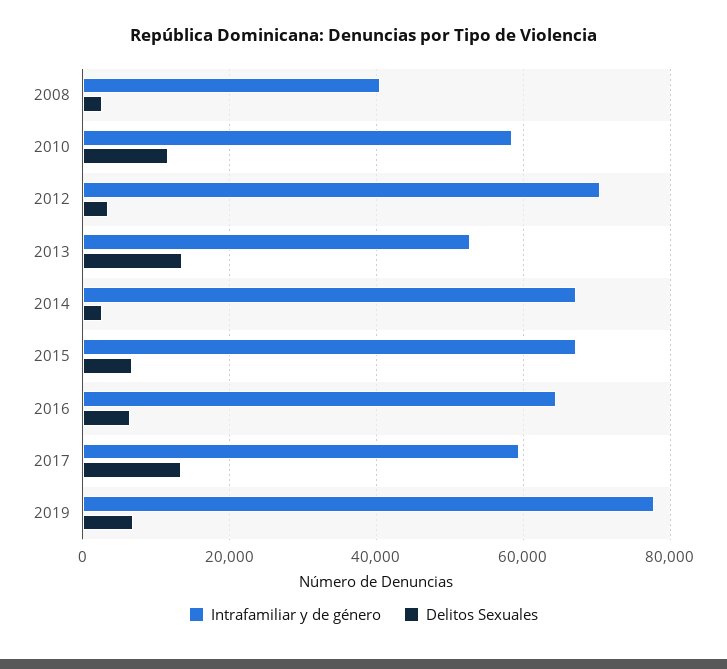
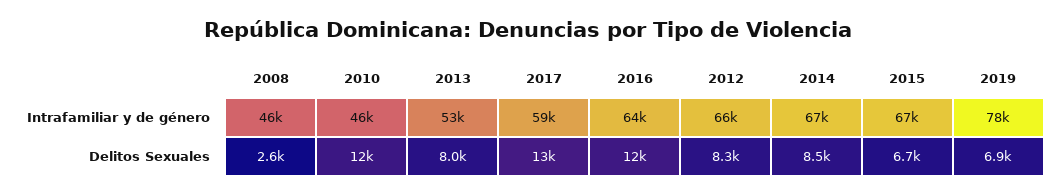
  {
    "Intrafamiliar y de género": {
-     "2008": 40000,
+     "2008": 46000,
-     "2010": 58000,
+     "2010": 46000,
-     "2012": 70000,
+     "2012": 66000,
      "2013": 53000,
      "2014": 67000,
      "2015": 67000,
      "2016": 64000,
      "2017": 59000,
      "2019": 78000
    },
    "Delitos Sexuales": {
      "2008": 2600,
      "2010": 12000,
-     "2012": 4000,
+     "2012": 8300,
-     "2013": 14000,
+     "2013": 8000,
-     "2014": 2000,
+     "2014": 8500,
      "2015": 6700,
-     "2016": 6000,
+     "2016": 12000,
      "2017": 13000,
      "2019": 6900
    }
  }

